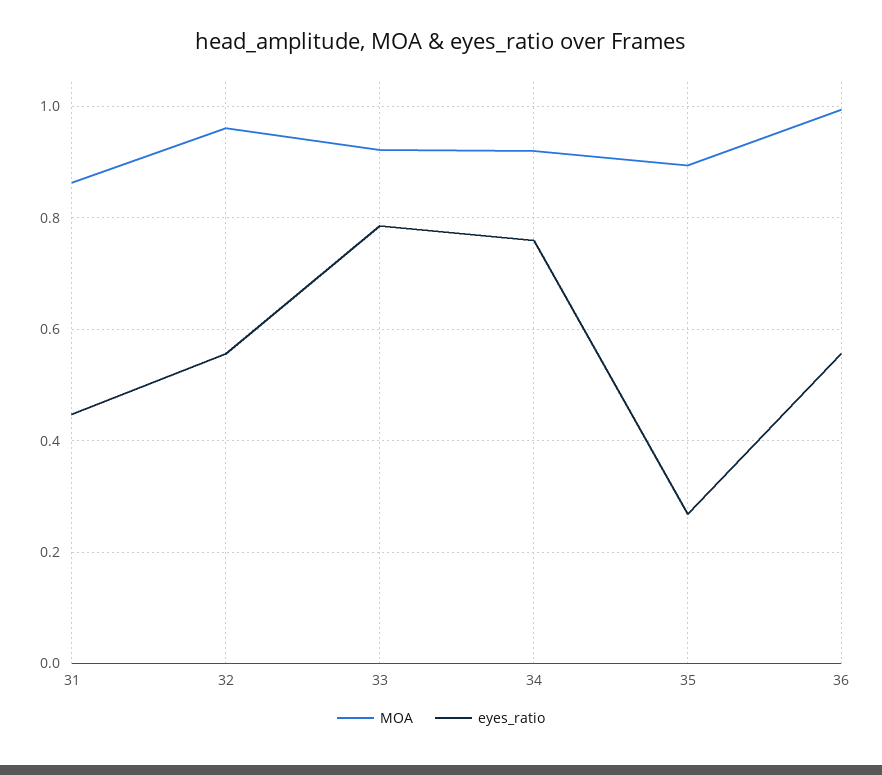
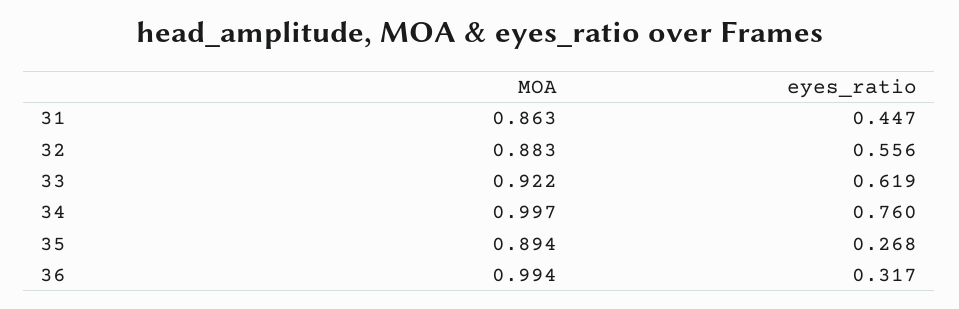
  {
    "MOA": {
      "31": 0.863,
-     "32": 0.96,
+     "32": 0.883,
      "33": 0.922,
-     "34": 0.92,
+     "34": 0.997,
      "35": 0.894,
      "36": 0.994
    },
    "eyes_ratio": {
      "31": 0.447,
      "32": 0.556,
-     "33": 0.78,
+     "33": 0.619,
      "34": 0.76,
      "35": 0.268,
-     "36": 0.56
+     "36": 0.317
    }
  }

